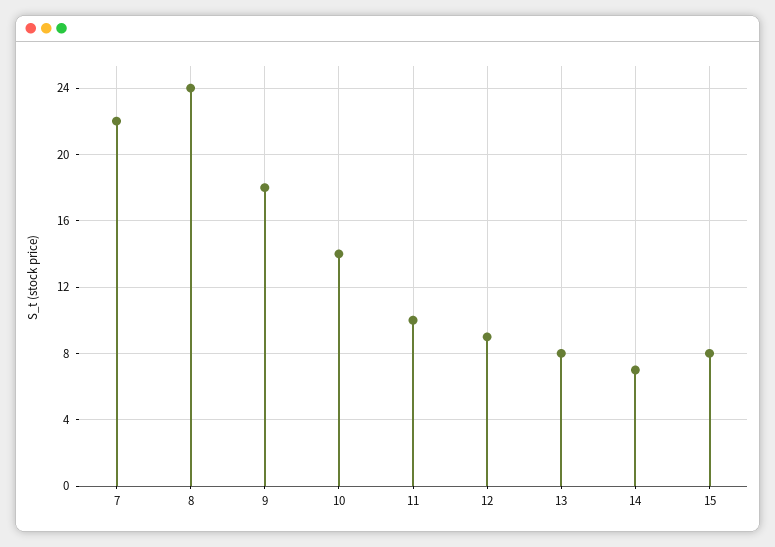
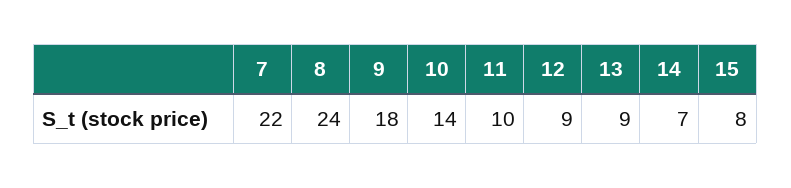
  {
    "7": 22,
    "8": 24,
    "9": 18,
    "10": 14,
    "11": 10,
    "12": 9,
-   "13": 8,
+   "13": 9,
    "14": 7,
    "15": 8
  }

